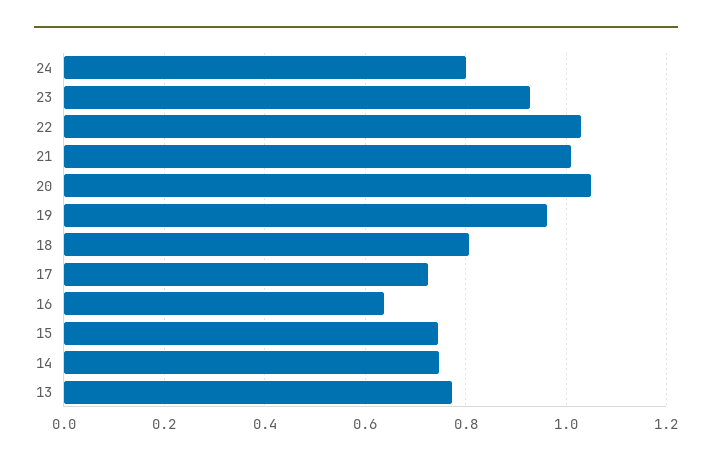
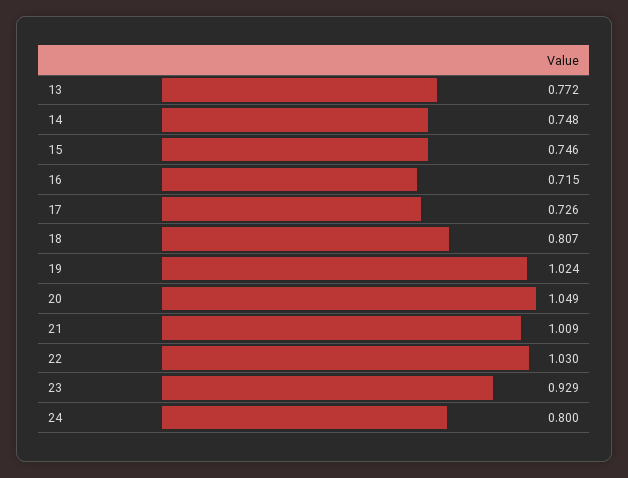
  {
    "24": 0.8,
    "23": 0.929,
    "22": 1.03,
    "21": 1.009,
    "20": 1.049,
-   "19": 0.96,
+   "19": 1.024,
    "18": 0.807,
    "17": 0.726,
-   "16": 0.64,
+   "16": 0.715,
    "15": 0.746,
    "14": 0.748,
    "13": 0.772
  }

